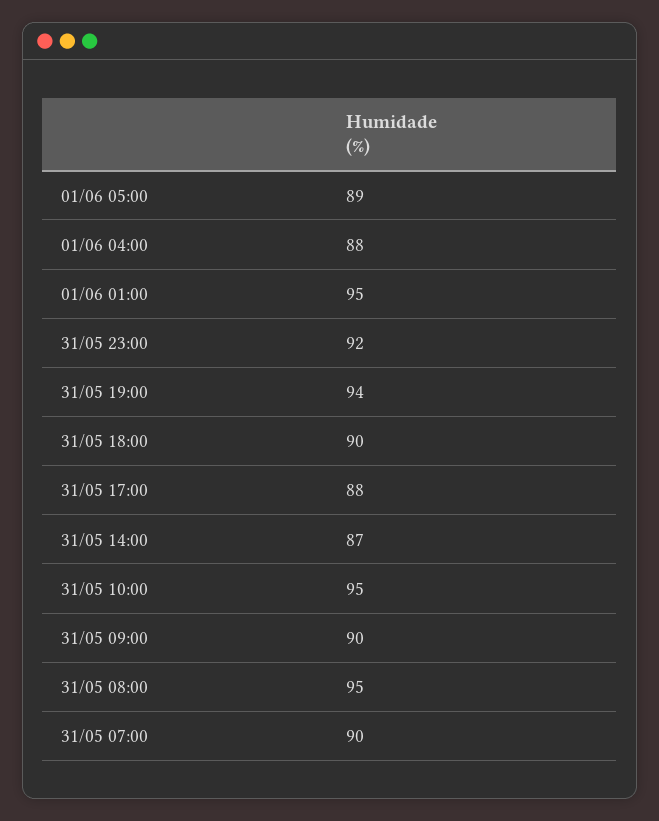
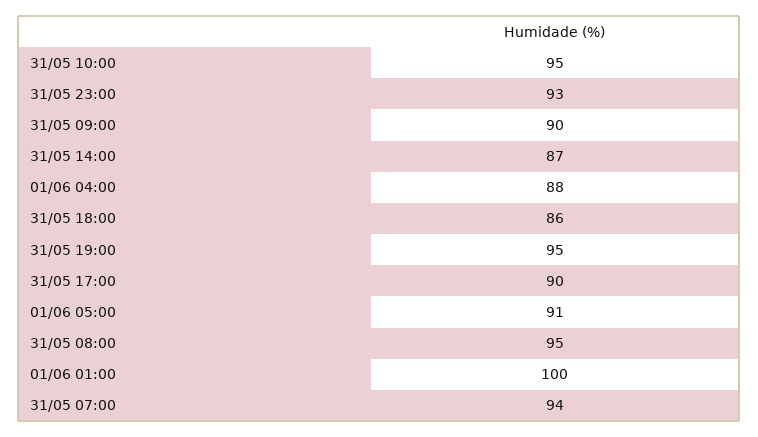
  {
-   "01/06 05:00": 89,
+   "01/06 05:00": 91,
    "01/06 04:00": 88,
-   "01/06 01:00": 95,
+   "01/06 01:00": 100,
-   "31/05 23:00": 92,
+   "31/05 23:00": 93,
-   "31/05 19:00": 94,
+   "31/05 19:00": 95,
-   "31/05 18:00": 90,
+   "31/05 18:00": 86,
-   "31/05 17:00": 88,
+   "31/05 17:00": 90,
    "31/05 14:00": 87,
    "31/05 10:00": 95,
    "31/05 09:00": 90,
    "31/05 08:00": 95,
-   "31/05 07:00": 90
+   "31/05 07:00": 94
  }

